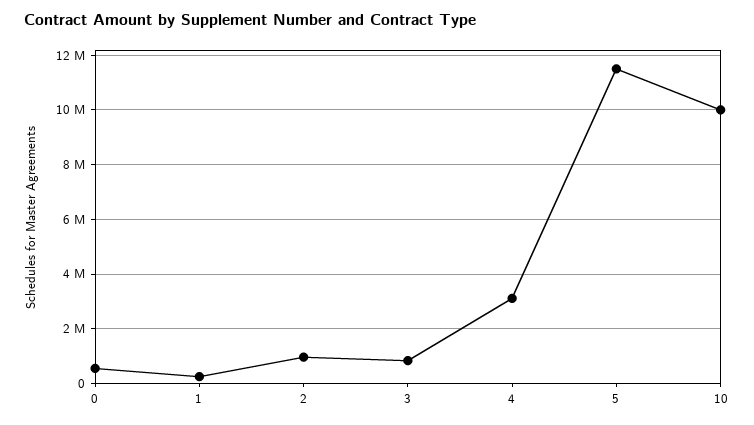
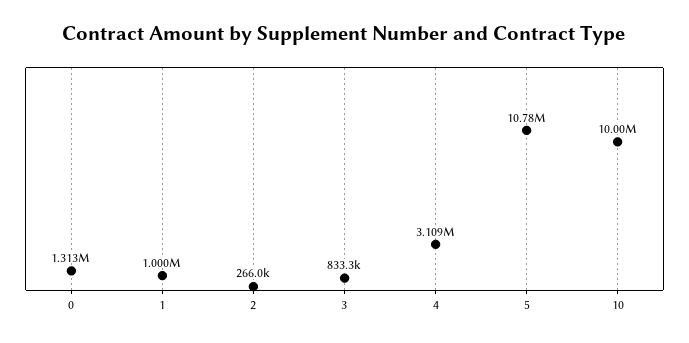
  {
-   "0": 500000,
+   "0": 1313000,
-   "1": 250000,
+   "1": 1000000,
-   "2": 1000000,
+   "2": 266000,
    "3": 833300,
    "4": 3109000,
-   "5": 11500000,
+   "5": 10780000,
    "10": 10000000
  }

